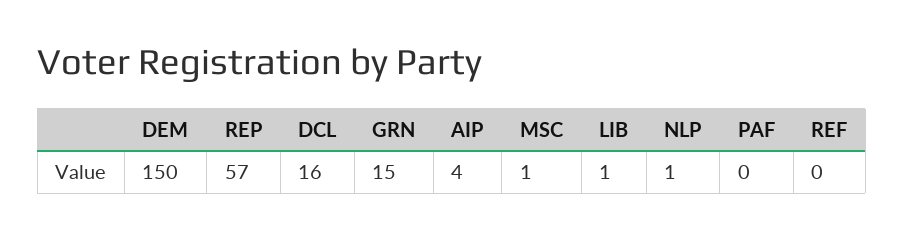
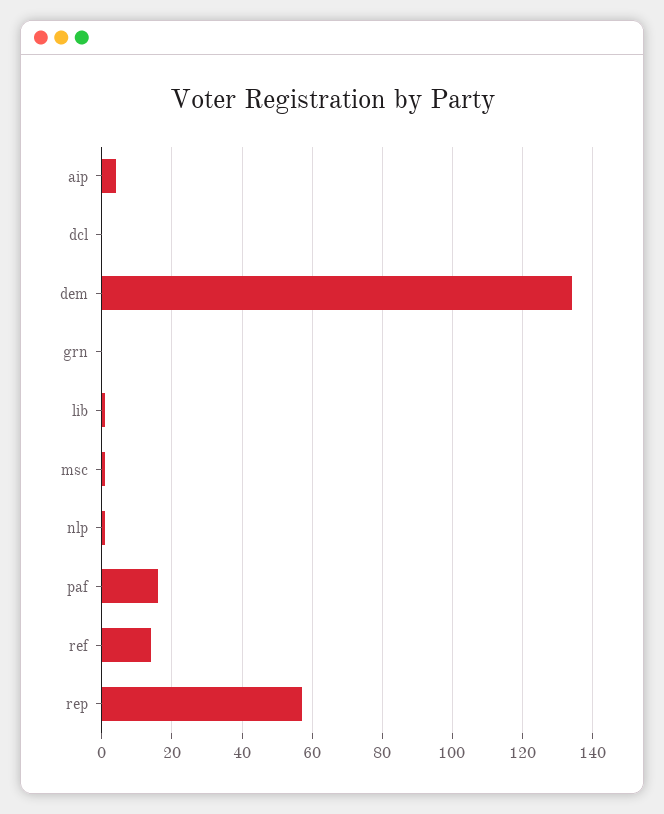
  {
-   "DEM": 150,
+   "DEM": 135,
    "REP": 57,
-   "DCL": 16,
+   "DCL": 0,
-   "GRN": 15,
+   "GRN": 0,
    "AIP": 4,
    "MSC": 1,
    "LIB": 1,
    "NLP": 1,
-   "PAF": 0,
+   "PAF": 15,
-   "REF": 0
+   "REF": 15
  }

